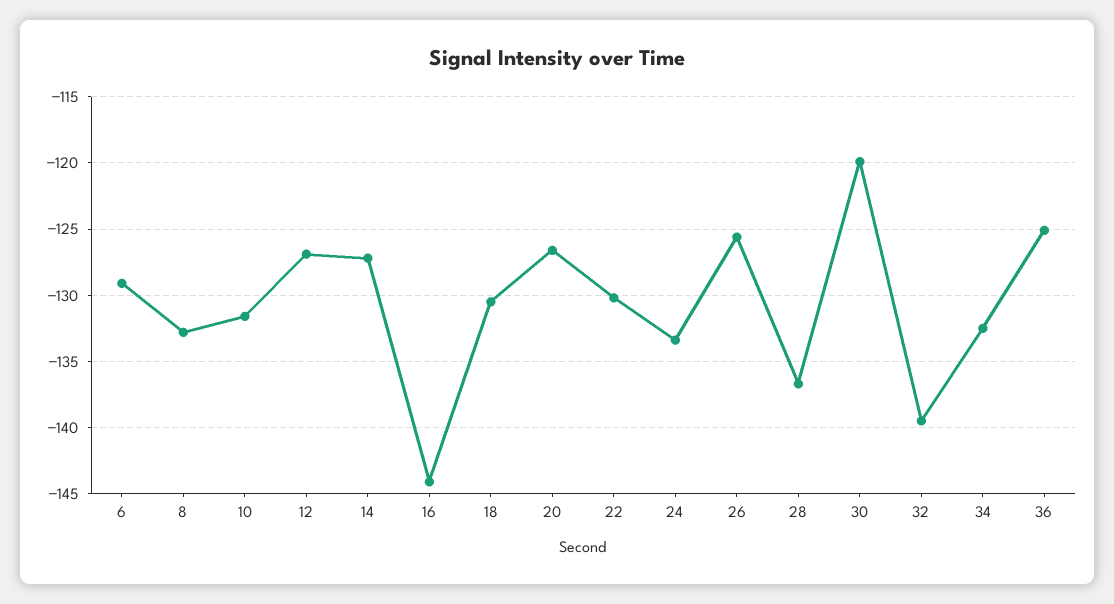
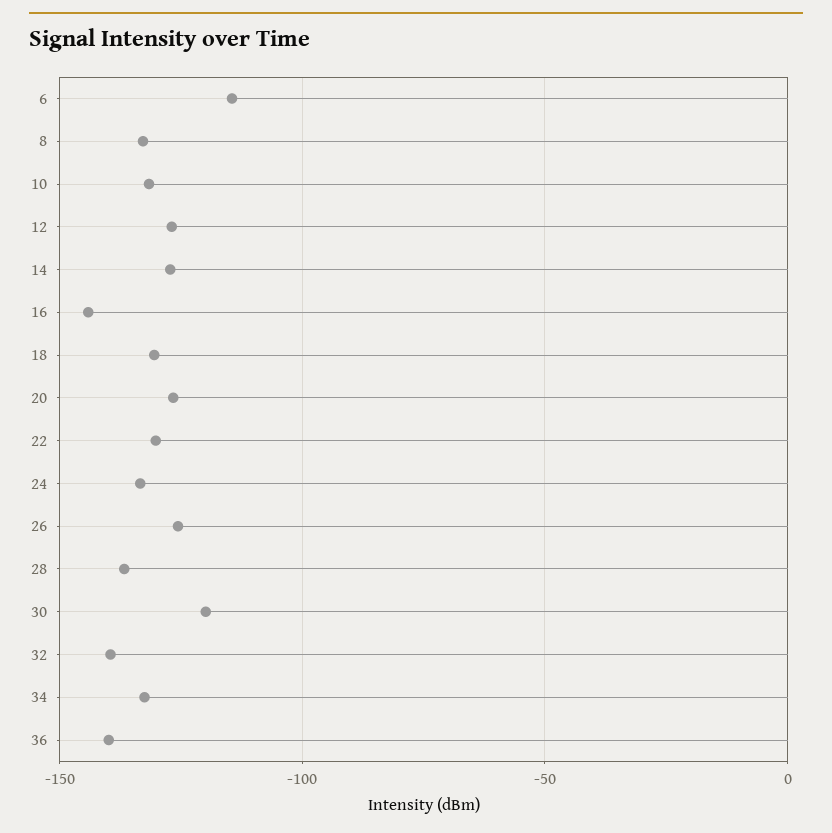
  {
-   "6": -129,
+   "6": -115,
    "8": -133,
    "10": -131.5,
    "12": -127,
    "14": -127,
    "16": -144,
    "18": -130.5,
    "20": -126.5,
    "22": -130,
    "24": -133.5,
    "26": -125.5,
    "28": -136.5,
    "30": -120,
    "32": -139.5,
    "34": -132.5,
-   "36": -125
+   "36": -140
  }

